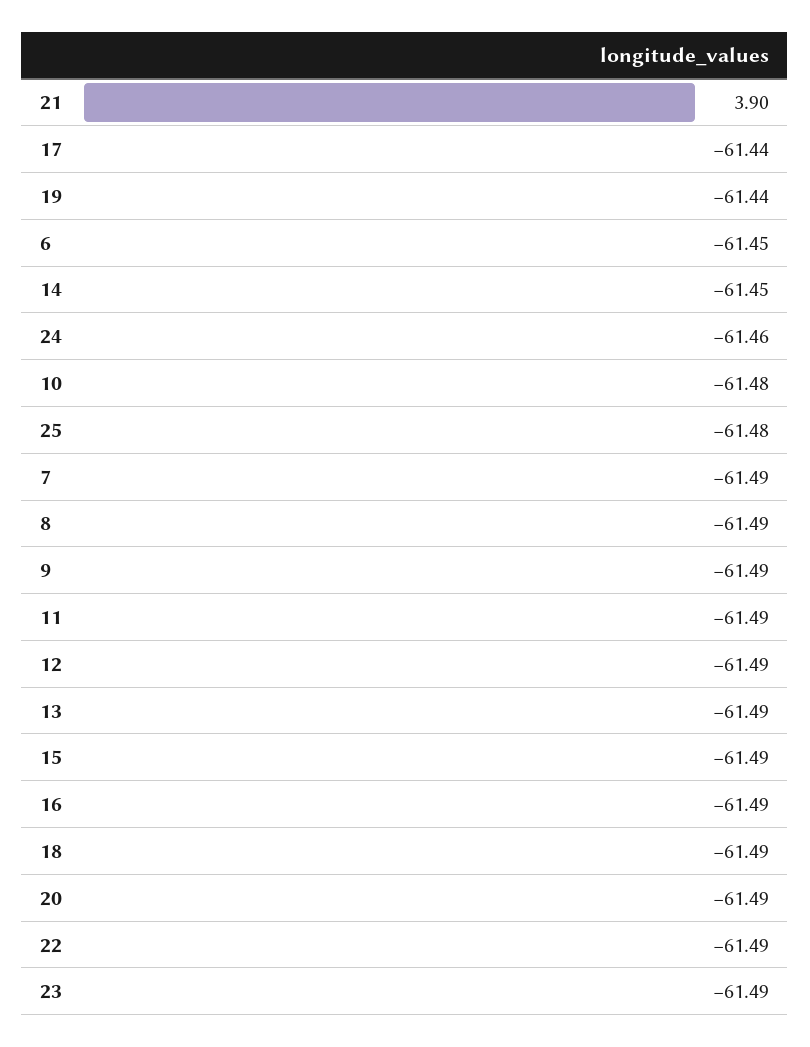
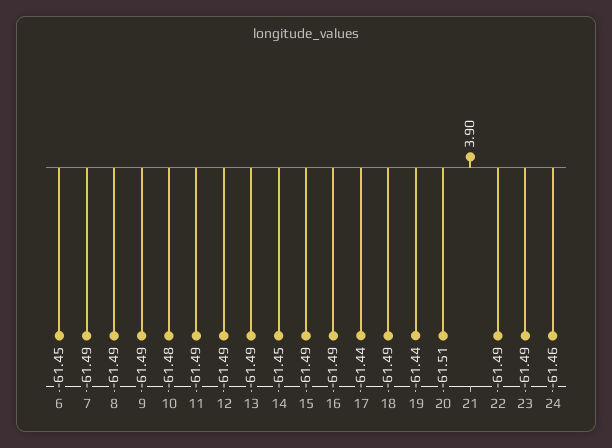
  {
    "21": 3.9,
    "17": -61.44,
    "19": -61.44,
    "6": -61.45,
    "14": -61.45,
    "24": -61.46,
    "10": -61.48,
-   "25": -61.48,
    "7": -61.49,
    "8": -61.49,
    "9": -61.49,
    "11": -61.49,
    "12": -61.49,
    "13": -61.49,
    "15": -61.49,
    "16": -61.49,
    "18": -61.49,
-   "20": -61.49,
+   "20": -61.51,
    "22": -61.49,
    "23": -61.49
  }

